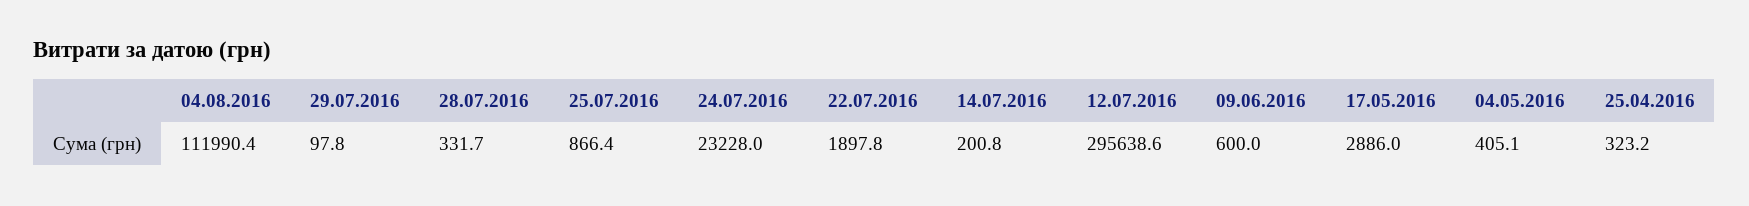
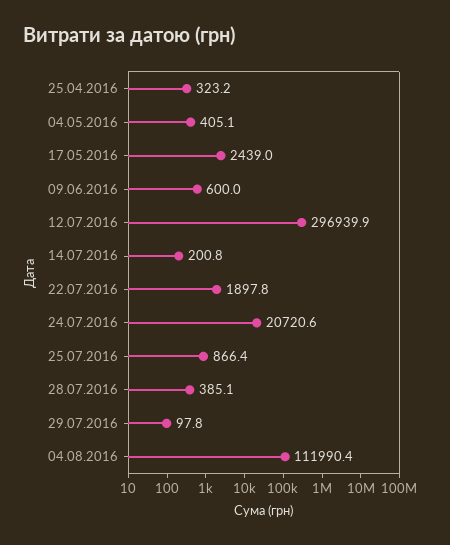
  {
    "04.08.2016": 111990.4,
    "29.07.2016": 97.8,
-   "28.07.2016": 331.7,
+   "28.07.2016": 385.1,
    "25.07.2016": 866.4,
-   "24.07.2016": 23228,
+   "24.07.2016": 20720.6,
    "22.07.2016": 1897.8,
    "14.07.2016": 200.8,
-   "12.07.2016": 295638.6,
+   "12.07.2016": 296939.9,
    "09.06.2016": 600,
-   "17.05.2016": 2886,
+   "17.05.2016": 2439,
    "04.05.2016": 405.1,
    "25.04.2016": 323.2
  }

